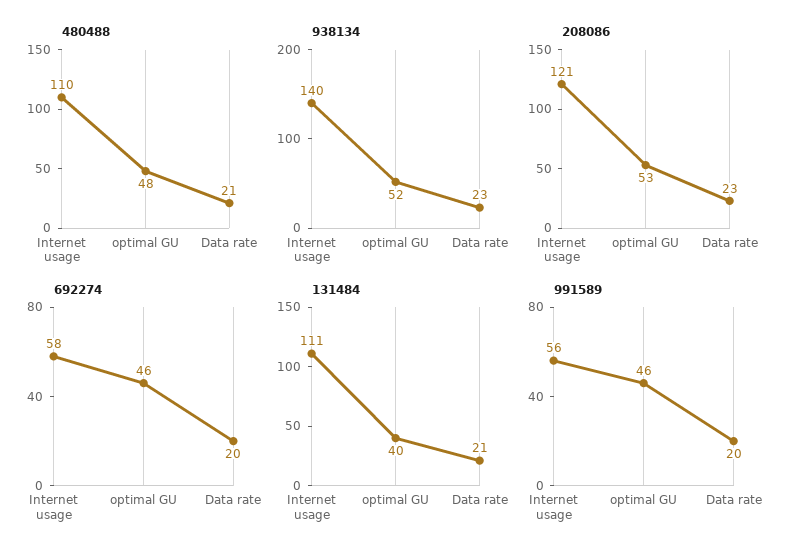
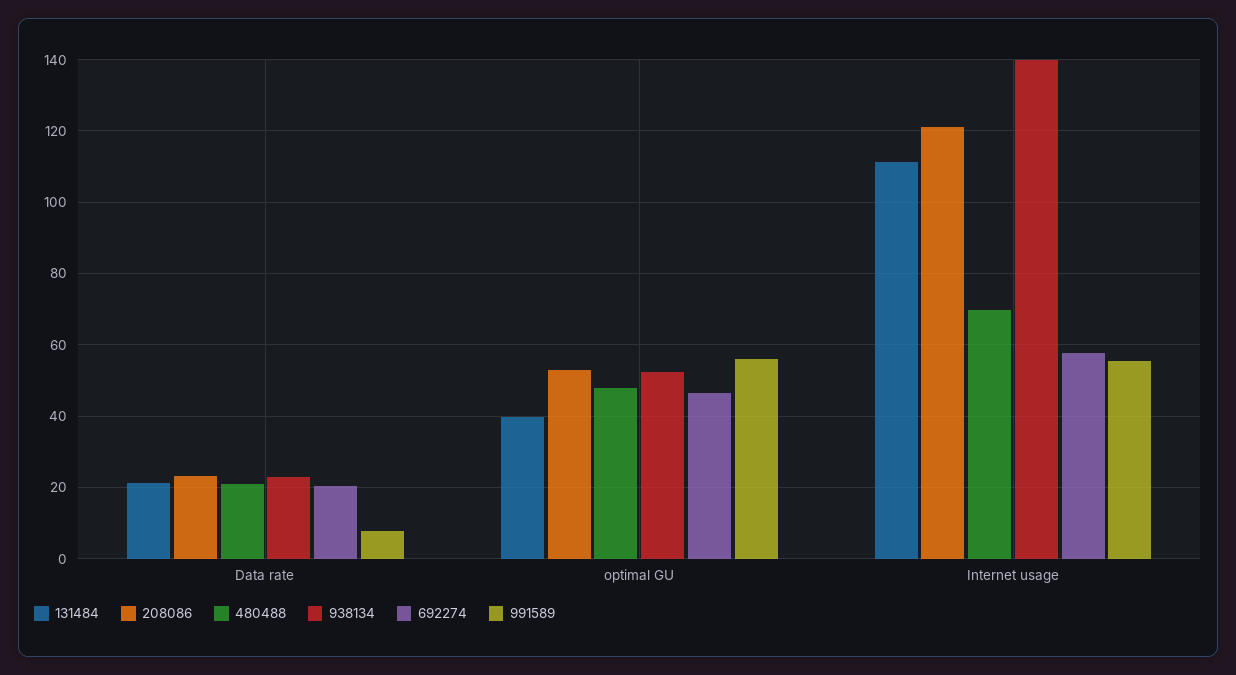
  {
    "480488": {
-     "Internet usage": 110,
+     "Internet usage": 70,
      "optimal GU": 48,
      "Data rate": 21
    },
    "938134": {
      "Internet usage": 140,
      "optimal GU": 52,
      "Data rate": 23
    },
    "208086": {
      "Internet usage": 121,
      "optimal GU": 53,
      "Data rate": 23
    },
    "692274": {
      "Internet usage": 58,
      "optimal GU": 46,
      "Data rate": 20
    },
    "131484": {
      "Internet usage": 111,
      "optimal GU": 40,
      "Data rate": 21
    },
    "991589": {
      "Internet usage": 56,
-     "optimal GU": 46,
+     "optimal GU": 56,
-     "Data rate": 20
+     "Data rate": 8
    }
  }

